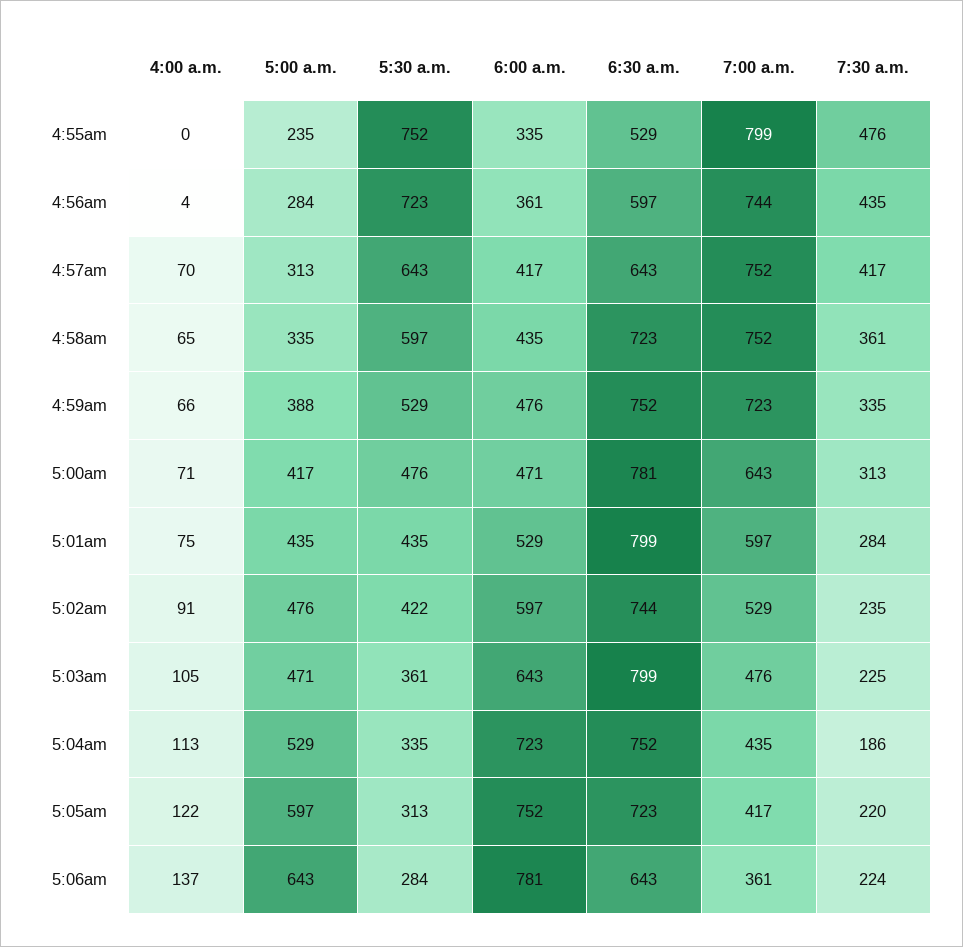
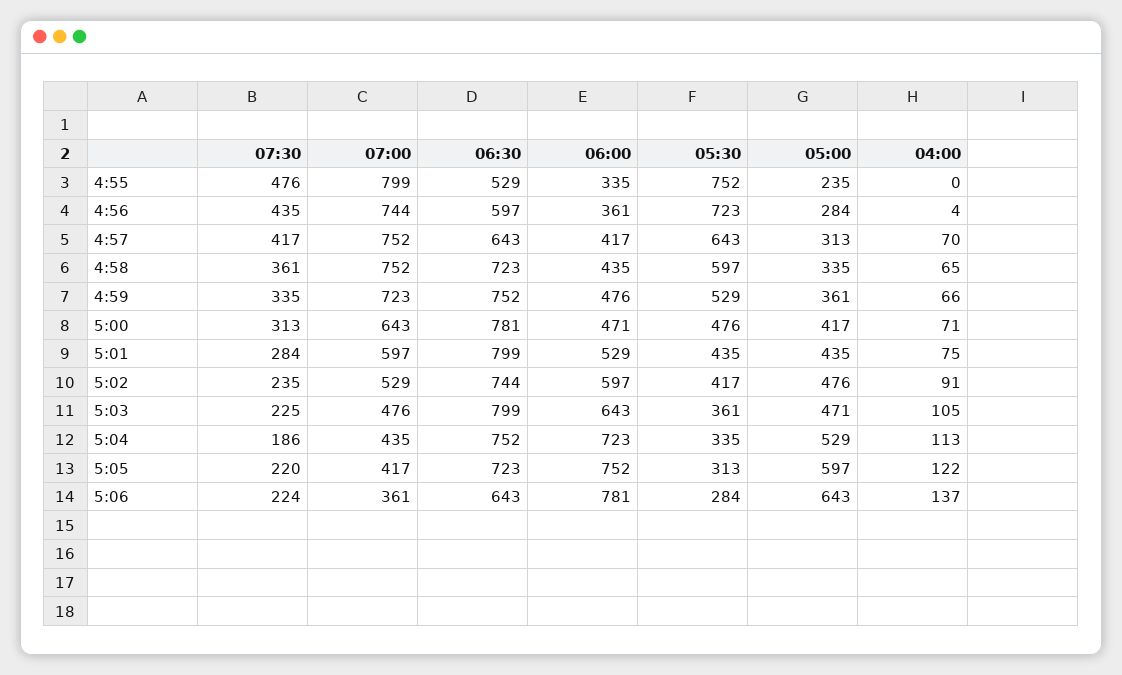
  {
    "4:00 a.m.": {
      "4:55am": 0,
      "4:56am": 4,
      "4:57am": 70,
      "4:58am": 65,
      "4:59am": 66,
      "5:00am": 71,
      "5:01am": 75,
      "5:02am": 91,
      "5:03am": 105,
      "5:04am": 113,
      "5:05am": 122,
      "5:06am": 137
    },
    "5:00 a.m.": {
      "4:55am": 235,
      "4:56am": 284,
      "4:57am": 313,
      "4:58am": 335,
-     "4:59am": 388,
+     "4:59am": 361,
      "5:00am": 417,
      "5:01am": 435,
      "5:02am": 476,
      "5:03am": 471,
      "5:04am": 529,
      "5:05am": 597,
      "5:06am": 643
    },
    "5:30 a.m.": {
      "4:55am": 752,
      "4:56am": 723,
      "4:57am": 643,
      "4:58am": 597,
      "4:59am": 529,
      "5:00am": 476,
      "5:01am": 435,
-     "5:02am": 422,
+     "5:02am": 417,
      "5:03am": 361,
      "5:04am": 335,
      "5:05am": 313,
      "5:06am": 284
    },
    "6:00 a.m.": {
      "4:55am": 335,
      "4:56am": 361,
      "4:57am": 417,
      "4:58am": 435,
      "4:59am": 476,
      "5:00am": 471,
      "5:01am": 529,
      "5:02am": 597,
      "5:03am": 643,
      "5:04am": 723,
      "5:05am": 752,
      "5:06am": 781
    },
    "6:30 a.m.": {
      "4:55am": 529,
      "4:56am": 597,
      "4:57am": 643,
      "4:58am": 723,
      "4:59am": 752,
      "5:00am": 781,
      "5:01am": 799,
      "5:02am": 744,
      "5:03am": 799,
      "5:04am": 752,
      "5:05am": 723,
      "5:06am": 643
    },
    "7:00 a.m.": {
      "4:55am": 799,
      "4:56am": 744,
      "4:57am": 752,
      "4:58am": 752,
      "4:59am": 723,
      "5:00am": 643,
      "5:01am": 597,
      "5:02am": 529,
      "5:03am": 476,
      "5:04am": 435,
      "5:05am": 417,
      "5:06am": 361
    },
    "7:30 a.m.": {
      "4:55am": 476,
      "4:56am": 435,
      "4:57am": 417,
      "4:58am": 361,
      "4:59am": 335,
      "5:00am": 313,
      "5:01am": 284,
      "5:02am": 235,
      "5:03am": 225,
      "5:04am": 186,
      "5:05am": 220,
      "5:06am": 224
    }
  }

